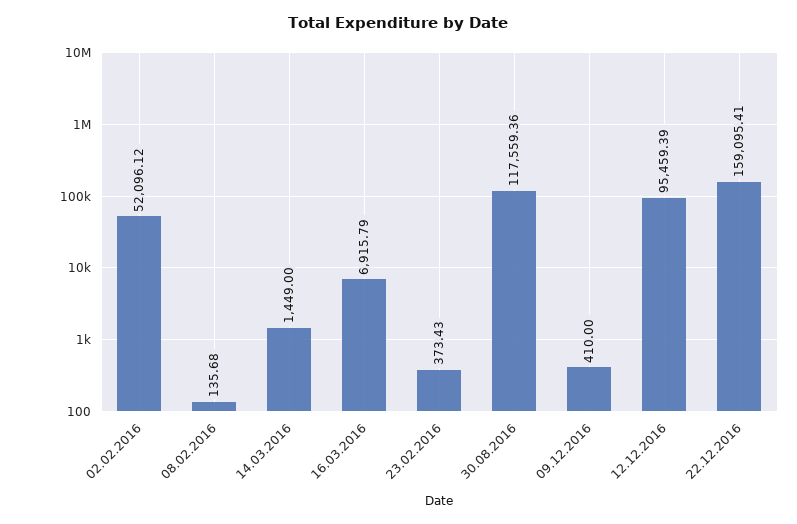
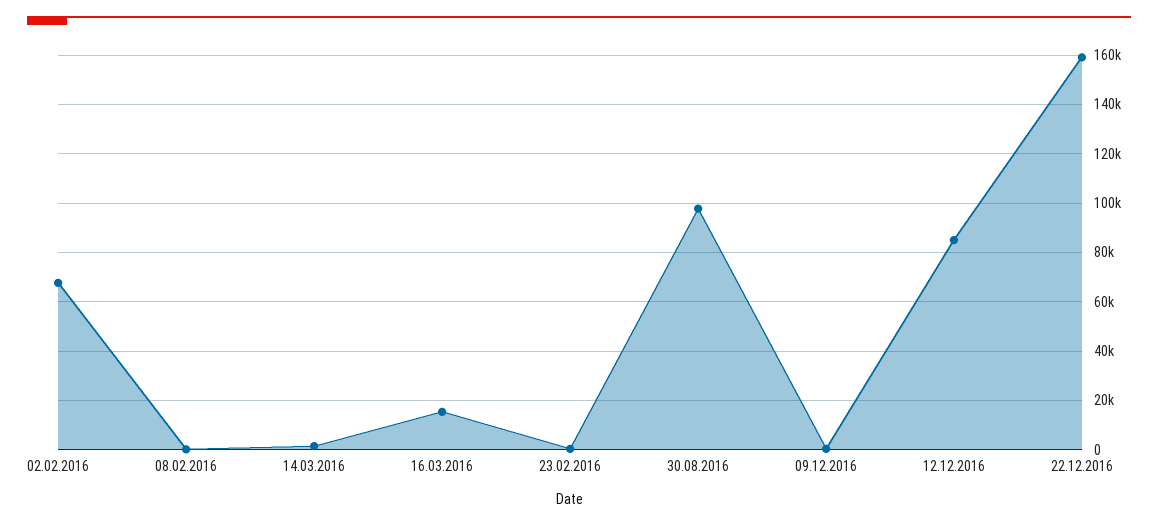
  {
-   "02.02.2016": 52096.12,
+   "02.02.2016": 67500,
    "08.02.2016": 135.68,
    "14.03.2016": 1449,
-   "16.03.2016": 6915.79,
+   "16.03.2016": 15000,
    "23.02.2016": 373.43,
-   "30.08.2016": 117559.36,
+   "30.08.2016": 97500,
    "09.12.2016": 410,
-   "12.12.2016": 95459.39,
+   "12.12.2016": 85000,
    "22.12.2016": 159095.41
  }

